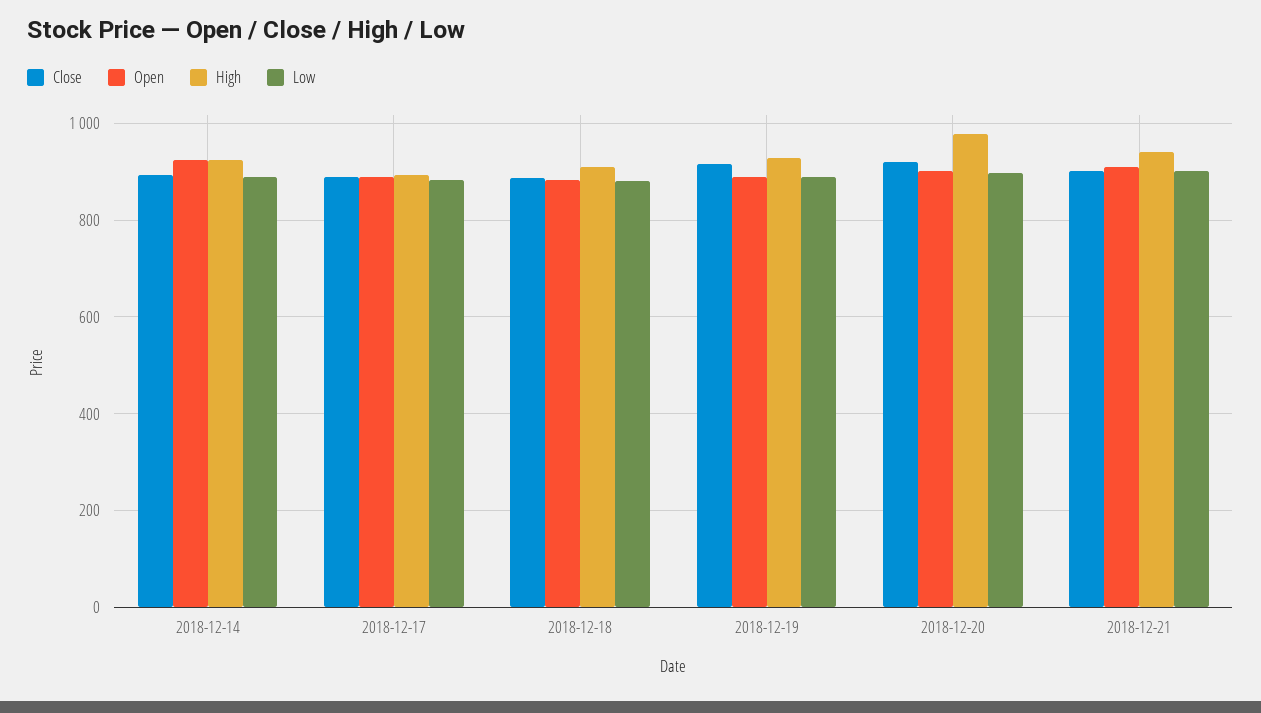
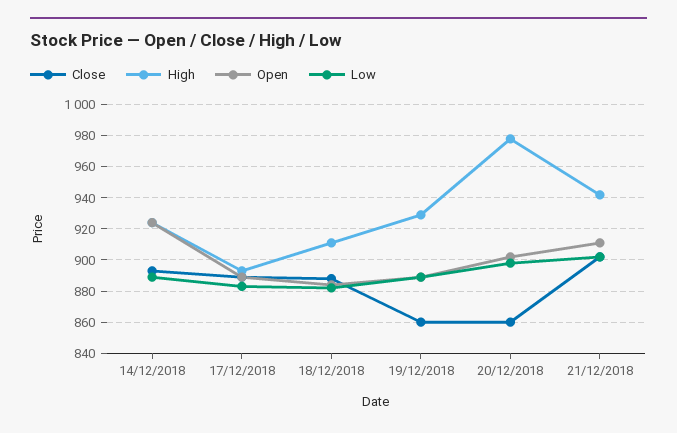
  {
    "Close": {
      "2018-12-14": 895,
      "2018-12-17": 890,
      "2018-12-18": 890,
-     "2018-12-19": 920,
+     "2018-12-19": 860,
-     "2018-12-20": 920,
+     "2018-12-20": 860,
      "2018-12-21": 900
    },
    "Open": {
      "2018-12-14": 925,
      "2018-12-17": 890,
      "2018-12-18": 885,
      "2018-12-19": 890,
      "2018-12-20": 900,
      "2018-12-21": 910
    },
    "High": {
      "2018-12-14": 925,
      "2018-12-17": 895,
      "2018-12-18": 910,
      "2018-12-19": 930,
      "2018-12-20": 980,
      "2018-12-21": 940
    },
    "Low": {
      "2018-12-14": 890,
      "2018-12-17": 885,
      "2018-12-18": 880,
      "2018-12-19": 890,
      "2018-12-20": 900,
      "2018-12-21": 900
    }
  }

